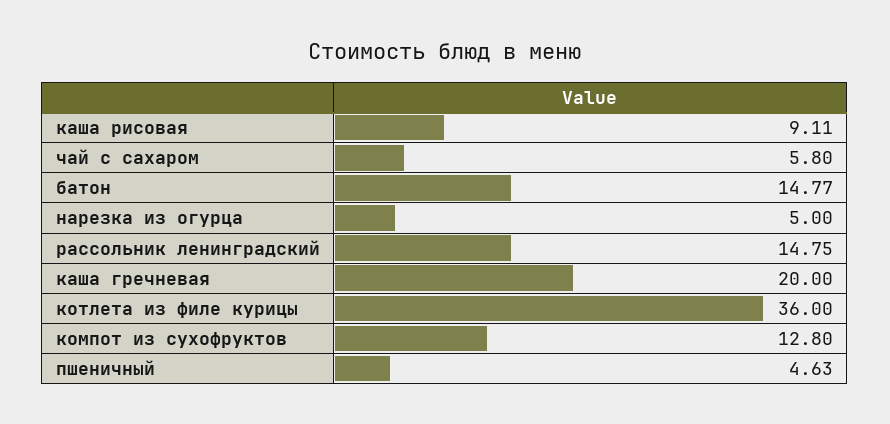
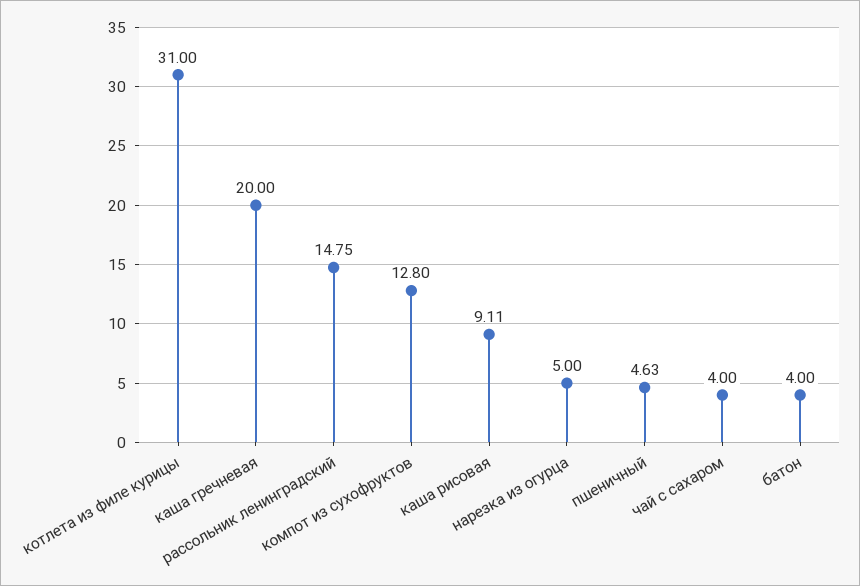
  {
    "каша рисовая": 9.11,
-   "чай с сахаром": 5.8,
+   "чай с сахаром": 4,
-   "батон": 14.77,
+   "батон": 4,
    "нарезка из огурца": 5,
    "рассольник ленинградский": 14.75,
    "каша гречневая": 20,
-   "котлета из филе курицы": 36,
+   "котлета из филе курицы": 31,
    "компот из сухофруктов": 12.8,
    "пшеничный": 4.63
  }

